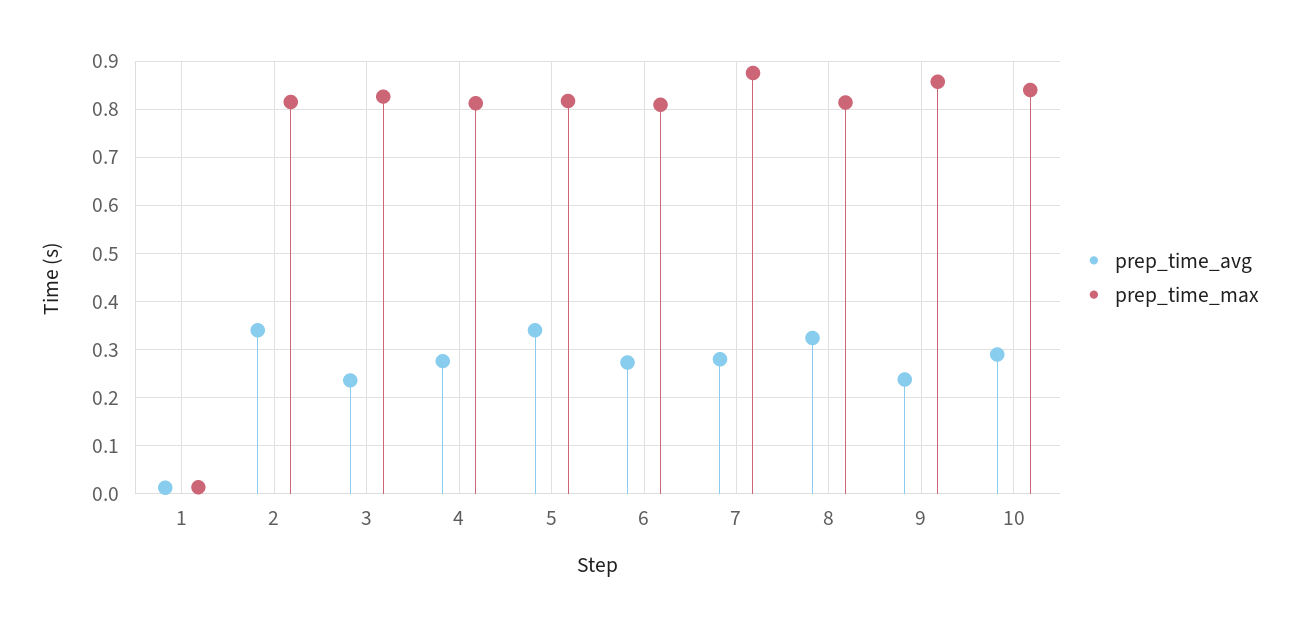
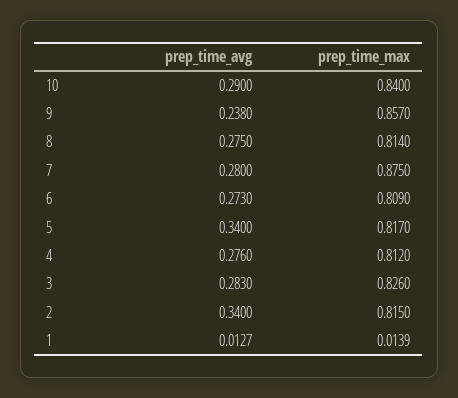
  {
    "prep_time_avg": {
      "1": 0.0127,
      "2": 0.34,
-     "3": 0.24,
+     "3": 0.283,
      "4": 0.276,
      "5": 0.34,
      "6": 0.273,
      "7": 0.28,
-     "8": 0.32,
+     "8": 0.275,
      "9": 0.238,
      "10": 0.29
    },
    "prep_time_max": {
      "1": 0.0139,
      "2": 0.815,
      "3": 0.826,
      "4": 0.812,
      "5": 0.817,
      "6": 0.809,
      "7": 0.875,
      "8": 0.814,
      "9": 0.857,
      "10": 0.84
    }
  }

